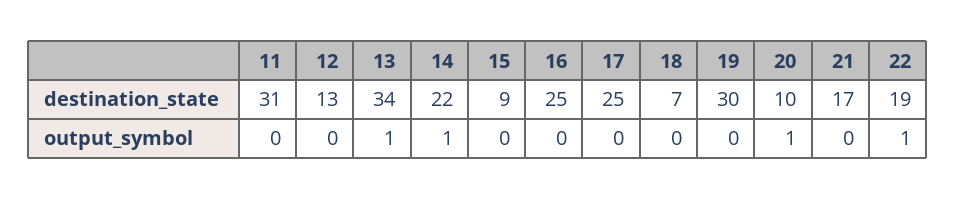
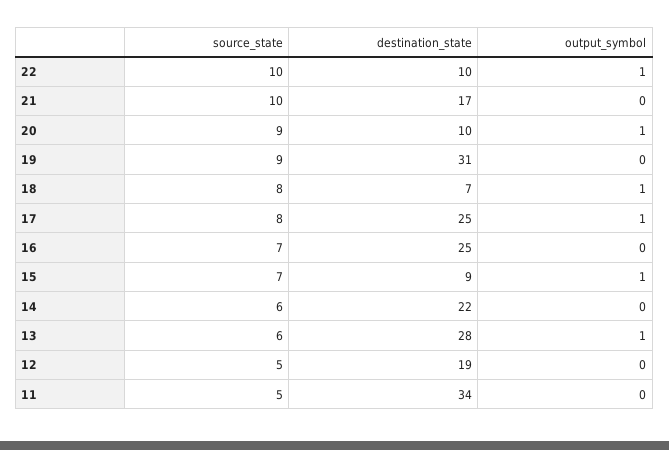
  {
    "11": {
-     "destination_state": 31,
+     "destination_state": 34,
-     "output_symbol": 0
+     "output_symbol": 0,
+     "source_state": 5
    },
    "12": {
-     "destination_state": 13,
+     "destination_state": 19,
-     "output_symbol": 0
+     "output_symbol": 0,
+     "source_state": 5
    },
    "13": {
-     "destination_state": 34,
+     "destination_state": 28,
-     "output_symbol": 1
+     "output_symbol": 1,
+     "source_state": 6
    },
    "14": {
      "destination_state": 22,
-     "output_symbol": 1
+     "output_symbol": 0,
+     "source_state": 6
    },
    "15": {
      "destination_state": 9,
-     "output_symbol": 0
+     "output_symbol": 1,
+     "source_state": 7
    },
    "16": {
      "destination_state": 25,
-     "output_symbol": 0
+     "output_symbol": 0,
+     "source_state": 7
    },
    "17": {
      "destination_state": 25,
-     "output_symbol": 0
+     "output_symbol": 1,
+     "source_state": 8
    },
    "18": {
      "destination_state": 7,
-     "output_symbol": 0
+     "output_symbol": 1,
+     "source_state": 8
    },
    "19": {
-     "destination_state": 30,
+     "destination_state": 31,
-     "output_symbol": 0
+     "output_symbol": 0,
+     "source_state": 9
    },
    "20": {
      "destination_state": 10,
-     "output_symbol": 1
+     "output_symbol": 1,
+     "source_state": 9
    },
    "21": {
      "destination_state": 17,
-     "output_symbol": 0
+     "output_symbol": 0,
+     "source_state": 10
    },
    "22": {
-     "destination_state": 19,
+     "destination_state": 10,
-     "output_symbol": 1
+     "output_symbol": 1,
+     "source_state": 10
    }
  }

